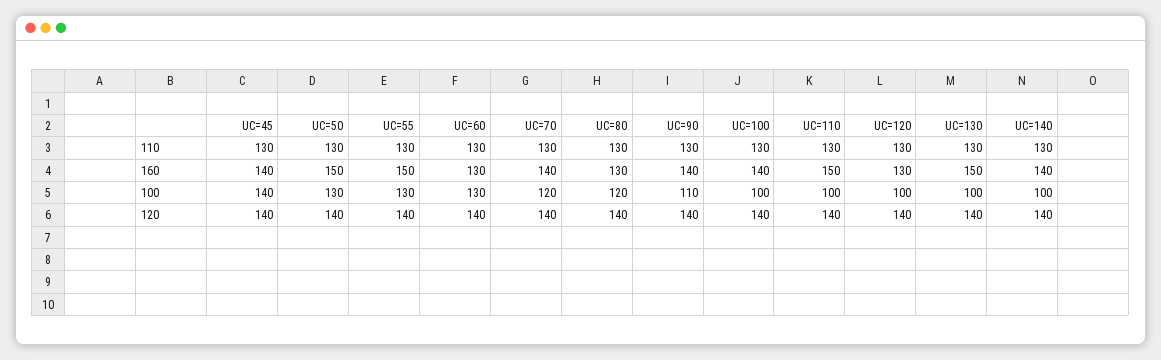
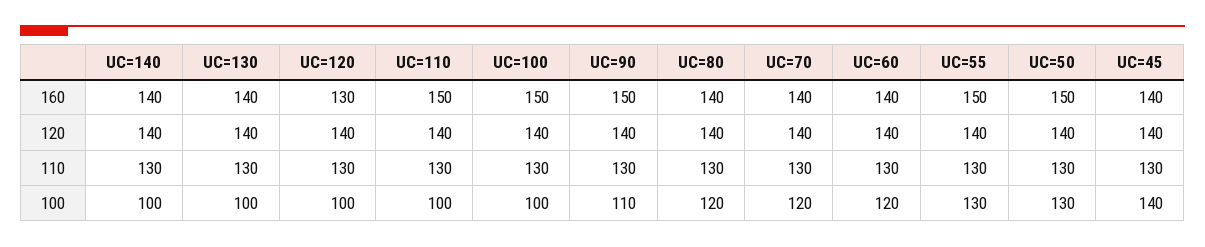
  {
    "UC=45": {
      "110": 130,
      "160": 140,
      "100": 140,
      "120": 140
    },
    "UC=50": {
      "110": 130,
      "160": 150,
      "100": 130,
      "120": 140
    },
    "UC=55": {
      "110": 130,
      "160": 150,
      "100": 130,
      "120": 140
    },
    "UC=60": {
      "110": 130,
-     "160": 130,
+     "160": 140,
-     "100": 130,
+     "100": 120,
      "120": 140
    },
    "UC=70": {
      "110": 130,
      "160": 140,
      "100": 120,
      "120": 140
    },
    "UC=80": {
      "110": 130,
-     "160": 130,
+     "160": 140,
      "100": 120,
      "120": 140
    },
    "UC=90": {
      "110": 130,
-     "160": 140,
+     "160": 150,
      "100": 110,
      "120": 140
    },
    "UC=100": {
      "110": 130,
-     "160": 140,
+     "160": 150,
      "100": 100,
      "120": 140
    },
    "UC=110": {
      "110": 130,
      "160": 150,
      "100": 100,
      "120": 140
    },
    "UC=120": {
      "110": 130,
      "160": 130,
      "100": 100,
      "120": 140
    },
    "UC=130": {
      "110": 130,
-     "160": 150,
+     "160": 140,
      "100": 100,
      "120": 140
    },
    "UC=140": {
      "110": 130,
      "160": 140,
      "100": 100,
      "120": 140
    }
  }

